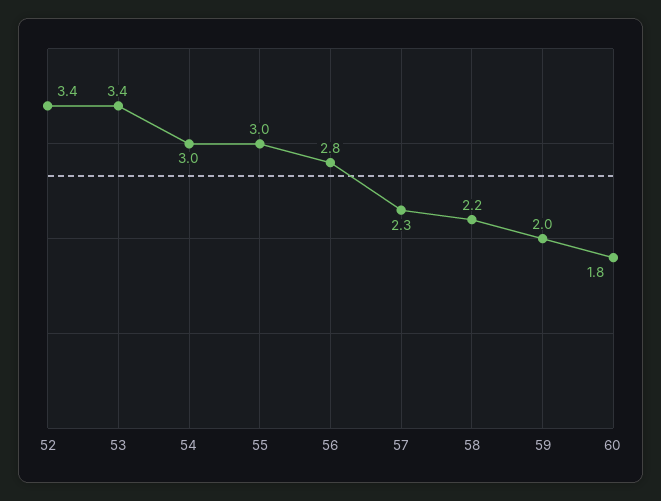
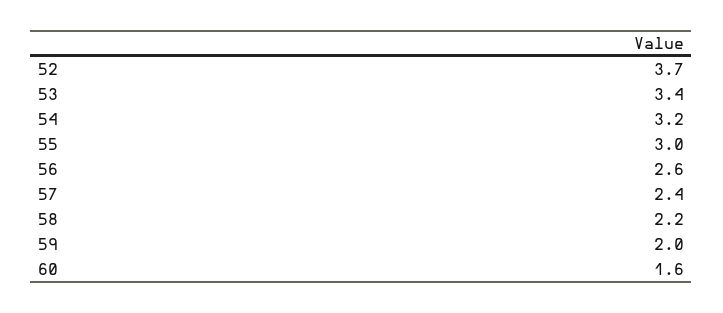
  {
-   "52": 3.4,
+   "52": 3.7,
    "53": 3.4,
-   "54": 3,
+   "54": 3.2,
    "55": 3,
-   "56": 2.8,
+   "56": 2.6,
-   "57": 2.3,
+   "57": 2.4,
    "58": 2.2,
    "59": 2,
-   "60": 1.8
+   "60": 1.6
  }

